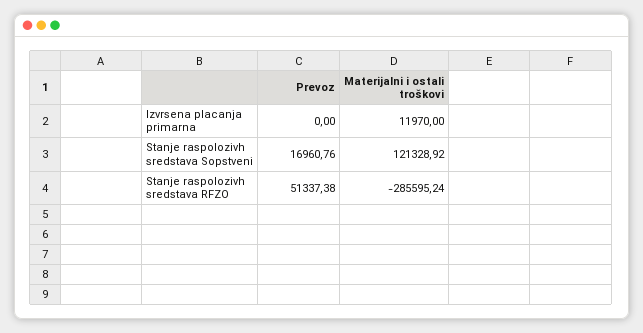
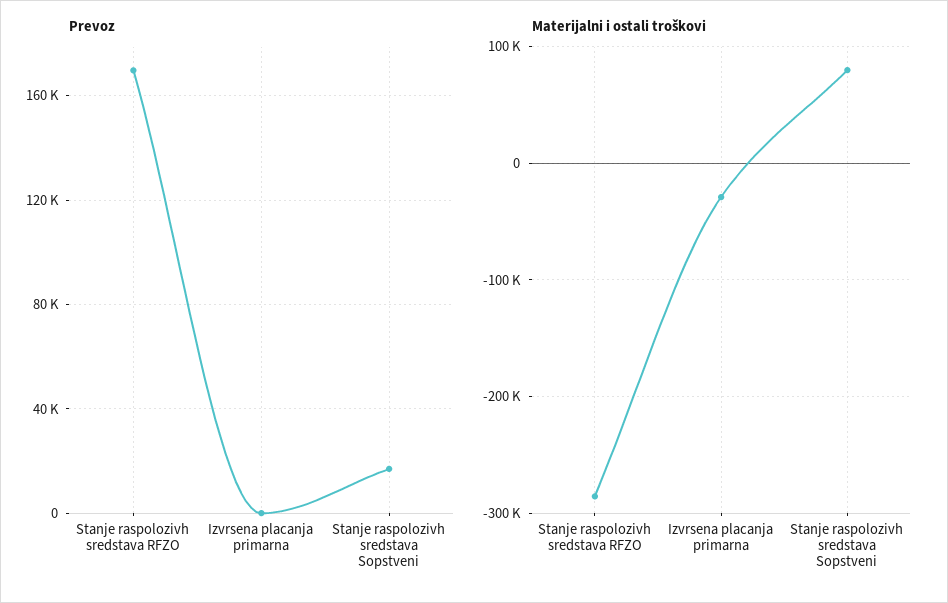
  {
    "Prevoz": {
      "Izvrsena placanja primarna": 0,
      "Stanje raspolozivh sredstava Sopstveni": 16960.76,
-     "Stanje raspolozivh sredstava RFZO": 51337.38
+     "Stanje raspolozivh sredstava RFZO": 170000
    },
    "Materijalni i ostali troškovi": {
-     "Izvrsena placanja primarna": 11970,
+     "Izvrsena placanja primarna": -30000,
-     "Stanje raspolozivh sredstava Sopstveni": 121328.92,
+     "Stanje raspolozivh sredstava Sopstveni": 80000,
      "Stanje raspolozivh sredstava RFZO": -285595.24
    }
  }

